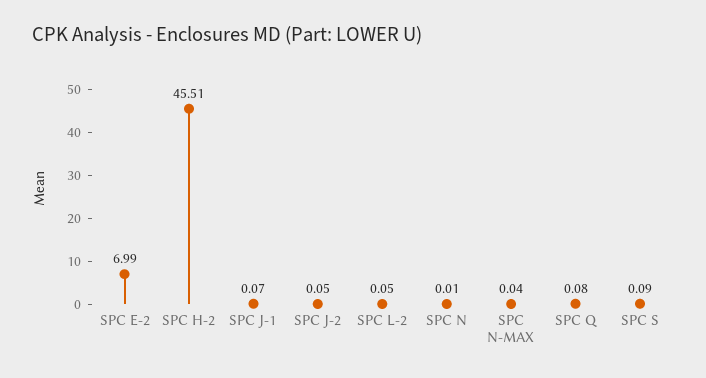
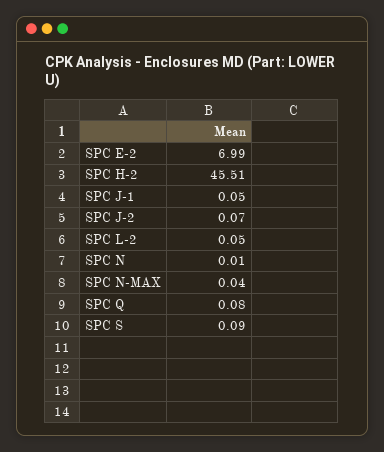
  {
    "SPC E-2": 6.99,
    "SPC H-2": 45.51,
-   "SPC J-1": 0.07,
+   "SPC J-1": 0.05,
-   "SPC J-2": 0.05,
+   "SPC J-2": 0.07,
    "SPC L-2": 0.05,
    "SPC N": 0.01,
    "SPC N-MAX": 0.04,
    "SPC Q": 0.08,
    "SPC S": 0.09
  }

